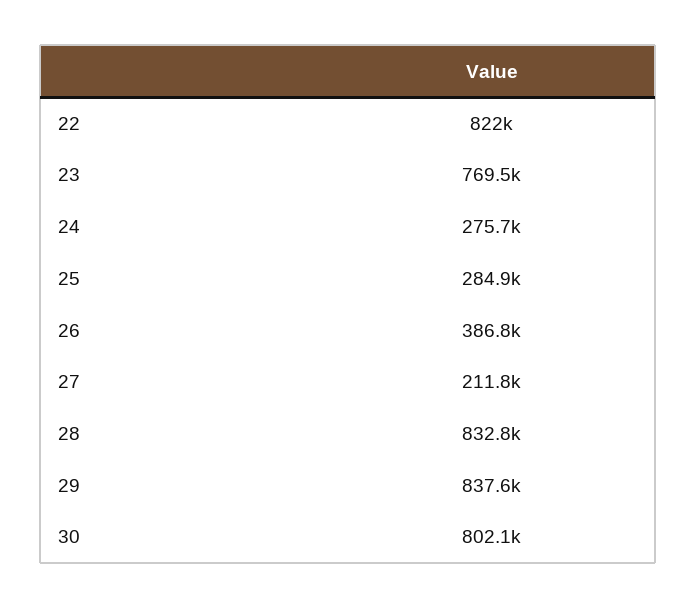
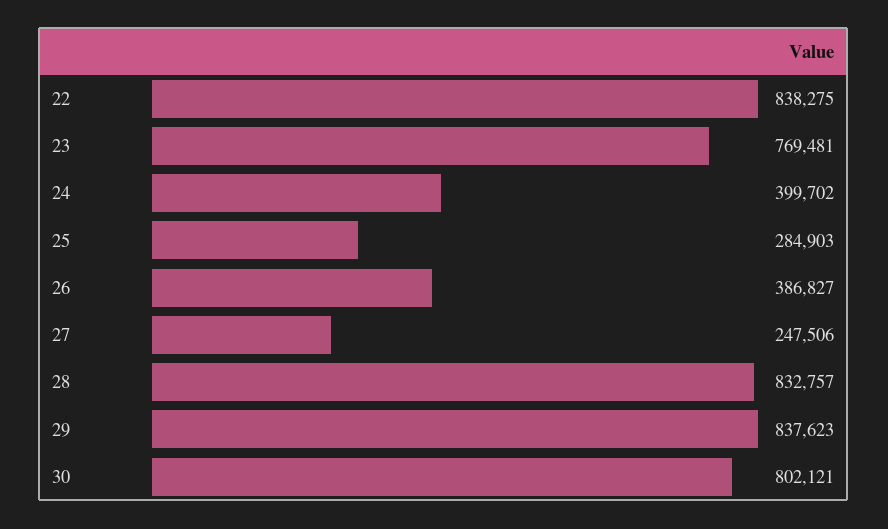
  {
-   "22": 822000,
+   "22": 838275,
    "23": 769481,
-   "24": 275700,
+   "24": 399702,
    "25": 284903,
    "26": 386827,
-   "27": 211800,
+   "27": 247506,
    "28": 832757,
    "29": 837623,
    "30": 802121
  }

